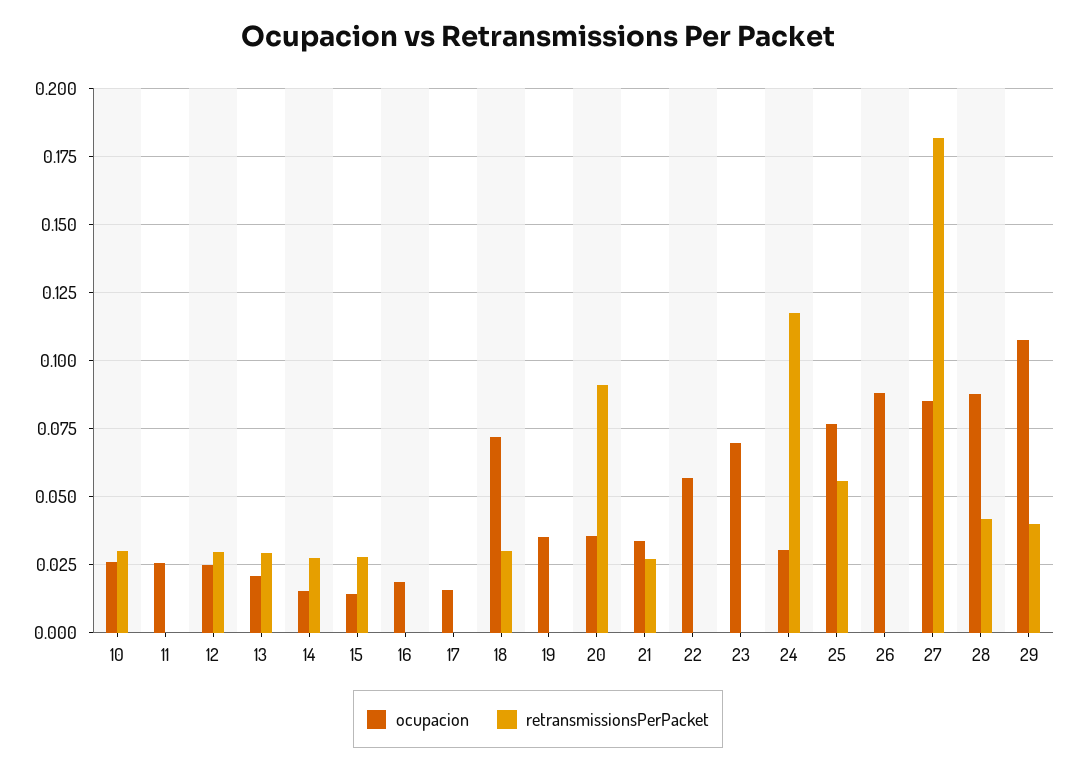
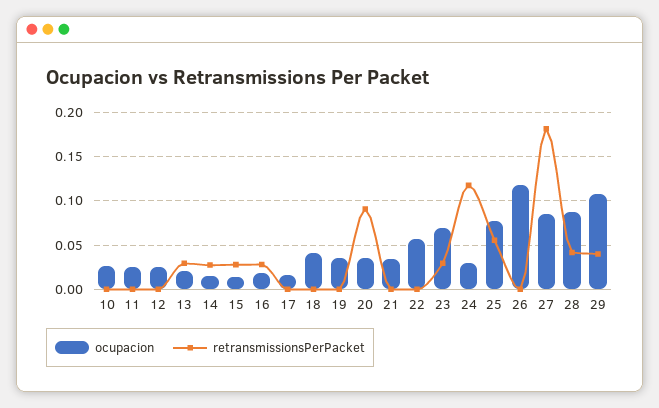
  {
    "ocupacion": {
      "10": 0.025,
      "11": 0.025,
      "12": 0.025,
      "13": 0.02,
      "14": 0.015,
      "15": 0.015,
      "16": 0.0175,
      "17": 0.015,
-     "18": 0.0725,
+     "18": 0.04,
      "19": 0.035,
      "20": 0.035,
      "21": 0.035,
      "22": 0.0575,
      "23": 0.07,
      "24": 0.03,
      "25": 0.0775,
-     "26": 0.0875,
+     "26": 0.12,
      "27": 0.085,
      "28": 0.0875,
      "29": 0.1075
    },
    "retransmissionsPerPacket": {
-     "10": 0.03,
+     "10": 0,
      "11": 0,
-     "12": 0.03,
+     "12": 0,
      "13": 0.03,
      "14": 0.0275,
      "15": 0.0275,
-     "16": 0,
+     "16": 0.03,
      "17": 0,
-     "18": 0.03,
+     "18": 0,
      "19": 0,
      "20": 0.09,
-     "21": 0.0275,
+     "21": 0,
      "22": 0,
-     "23": 0,
+     "23": 0.03,
      "24": 0.1175,
      "25": 0.055,
      "26": 0,
      "27": 0.1825,
      "28": 0.0425,
      "29": 0.04
    }
  }

